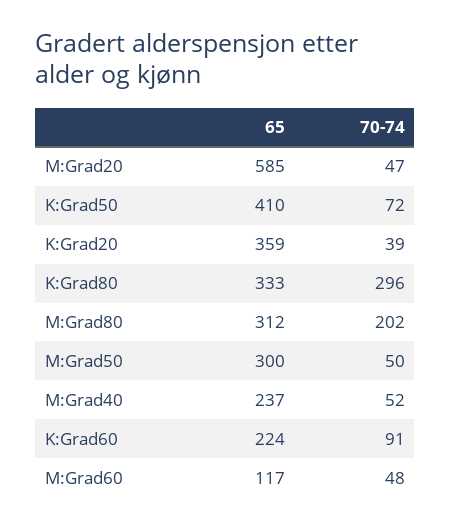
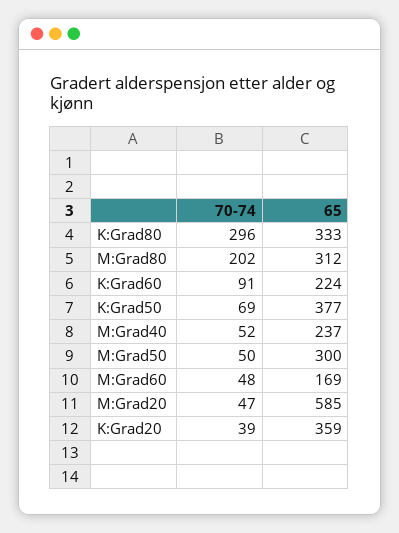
  {
    "65": {
      "M:Grad20": 585,
-     "K:Grad50": 410,
+     "K:Grad50": 377,
      "K:Grad20": 359,
      "K:Grad80": 333,
      "M:Grad80": 312,
      "M:Grad50": 300,
      "M:Grad40": 237,
      "K:Grad60": 224,
-     "M:Grad60": 117
+     "M:Grad60": 169
    },
    "70-74": {
      "M:Grad20": 47,
-     "K:Grad50": 72,
+     "K:Grad50": 69,
      "K:Grad20": 39,
      "K:Grad80": 296,
      "M:Grad80": 202,
      "M:Grad50": 50,
      "M:Grad40": 52,
      "K:Grad60": 91,
      "M:Grad60": 48
    }
  }

